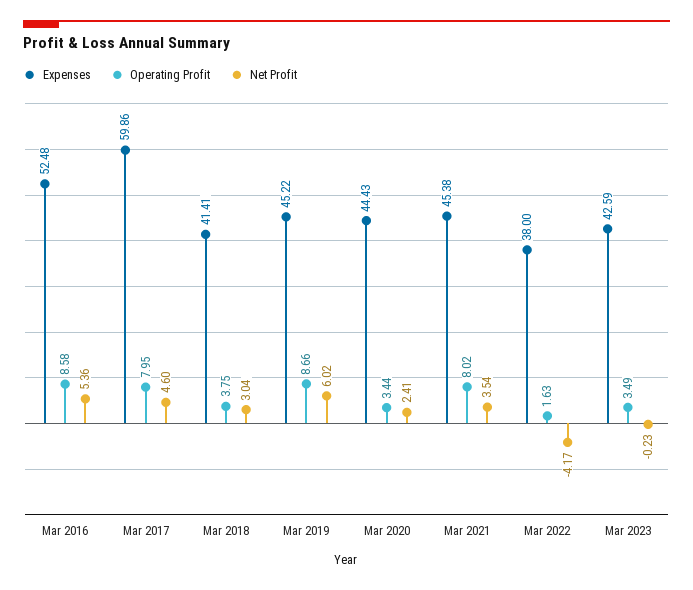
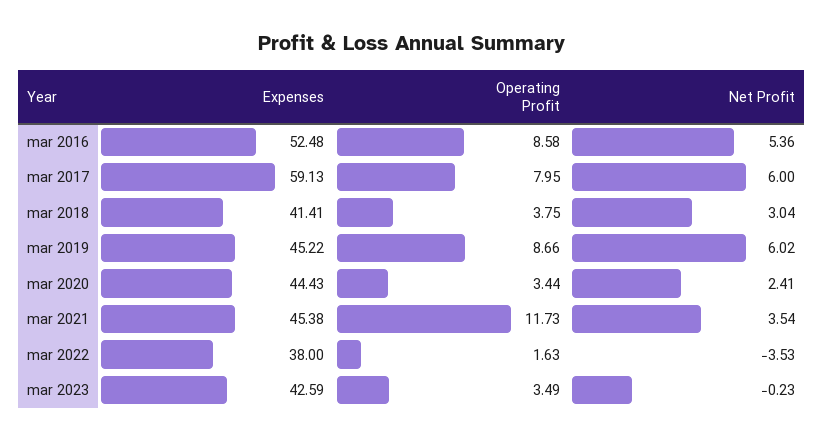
  {
    "Expenses": {
      "Mar 2016": 52.48,
-     "Mar 2017": 59.86,
+     "Mar 2017": 59.13,
      "Mar 2018": 41.41,
      "Mar 2019": 45.22,
      "Mar 2020": 44.43,
      "Mar 2021": 45.38,
      "Mar 2022": 38,
      "Mar 2023": 42.59
    },
    "Operating Profit": {
      "Mar 2016": 8.58,
      "Mar 2017": 7.95,
      "Mar 2018": 3.75,
      "Mar 2019": 8.66,
      "Mar 2020": 3.44,
-     "Mar 2021": 8.02,
+     "Mar 2021": 11.73,
      "Mar 2022": 1.63,
      "Mar 2023": 3.49
    },
    "Net Profit": {
      "Mar 2016": 5.36,
-     "Mar 2017": 4.6,
+     "Mar 2017": 6,
      "Mar 2018": 3.04,
      "Mar 2019": 6.02,
      "Mar 2020": 2.41,
      "Mar 2021": 3.54,
-     "Mar 2022": -4.17,
+     "Mar 2022": -3.53,
      "Mar 2023": -0.23
    }
  }

